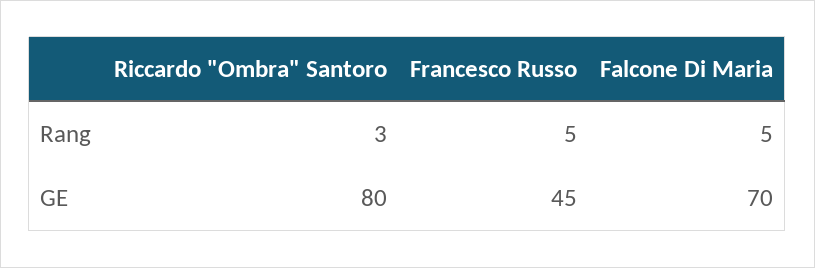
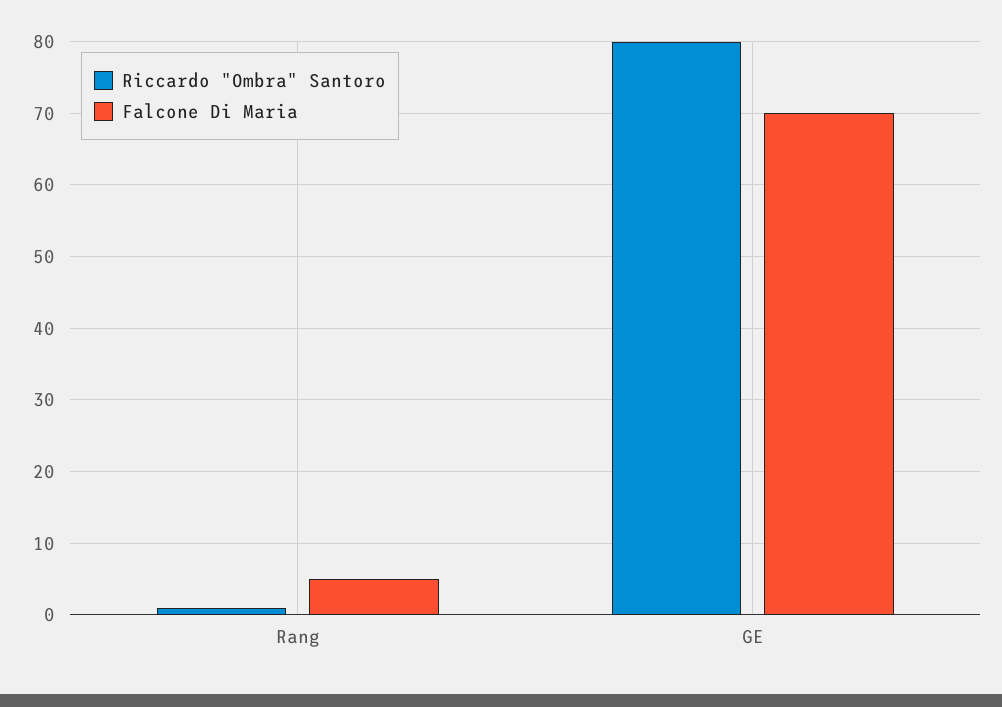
  {
    "Riccardo \"Ombra\" Santoro": {
-     "Rang": 3,
+     "Rang": 1,
      "GE": 80
    },
-   "Francesco Russo": {
-     "Rang": 5,
-     "GE": 45
-   },
    "Falcone Di Maria": {
      "Rang": 5,
      "GE": 70
    }
  }

